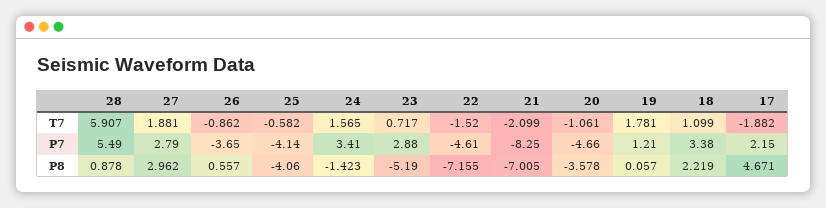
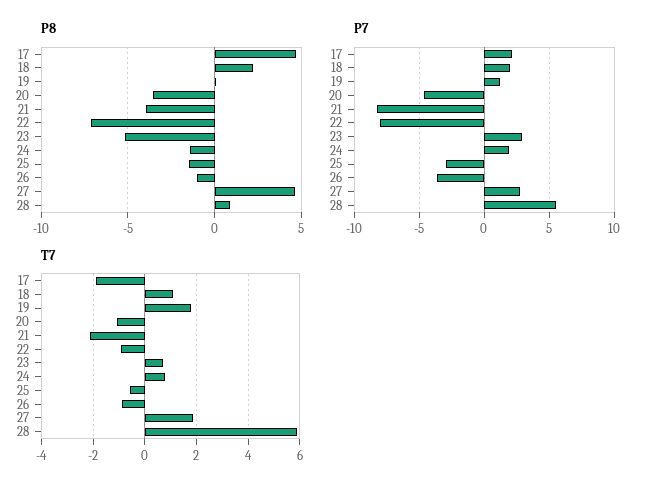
  {
    "T7": {
      "28": 5.907,
      "27": 1.881,
      "26": -0.862,
      "25": -0.582,
-     "24": 1.565,
+     "24": 0.75,
      "23": 0.717,
-     "22": -1.52,
+     "22": -1,
      "21": -2.099,
      "20": -1.061,
      "19": 1.781,
      "18": 1.099,
      "17": -1.882
    },
    "P7": {
      "28": 5.49,
      "27": 2.79,
      "26": -3.65,
-     "25": -4.14,
+     "25": -3,
-     "24": 3.41,
+     "24": 2,
      "23": 2.88,
-     "22": -4.61,
+     "22": -8,
      "21": -8.25,
      "20": -4.66,
      "19": 1.21,
-     "18": 3.38,
+     "18": 2,
      "17": 2.15
    },
    "P8": {
      "28": 0.878,
-     "27": 2.962,
+     "27": 4.5,
-     "26": 0.557,
+     "26": -1,
-     "25": -4.06,
+     "25": -1.5,
      "24": -1.423,
      "23": -5.19,
      "22": -7.155,
-     "21": -7.005,
+     "21": -4,
      "20": -3.578,
      "19": 0.057,
      "18": 2.219,
      "17": 4.671
    }
  }

